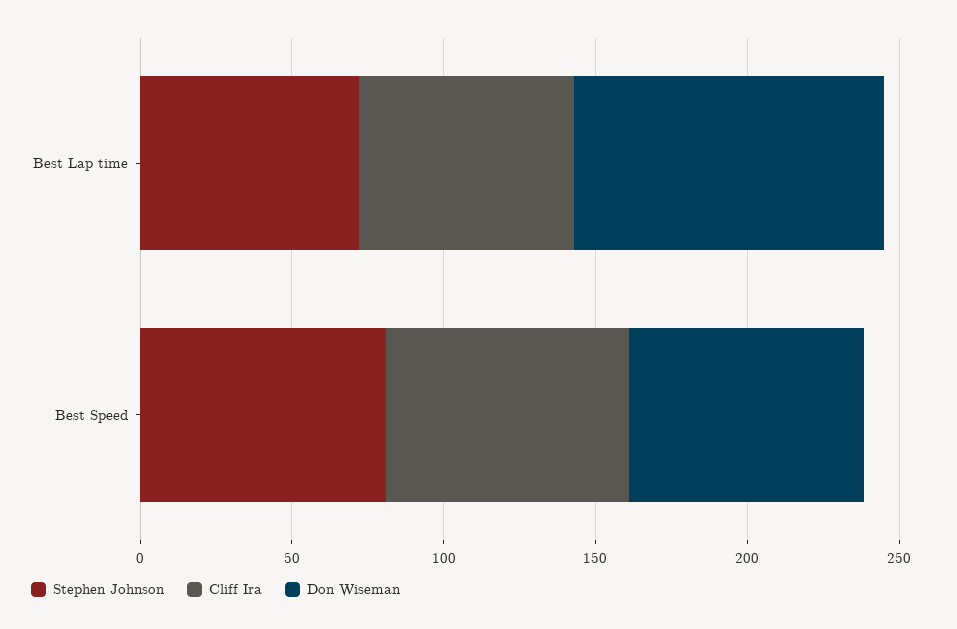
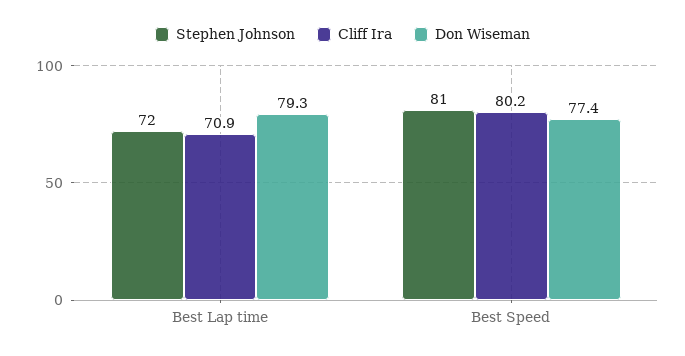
  {
    "Stephen Johnson": {
      "Best Lap time": 72,
      "Best Speed": 81
    },
    "Cliff Ira": {
      "Best Lap time": 70.9,
      "Best Speed": 80.2
    },
    "Don Wiseman": {
-     "Best Lap time": 100,
+     "Best Lap time": 79.3,
      "Best Speed": 77.4
    }
  }

